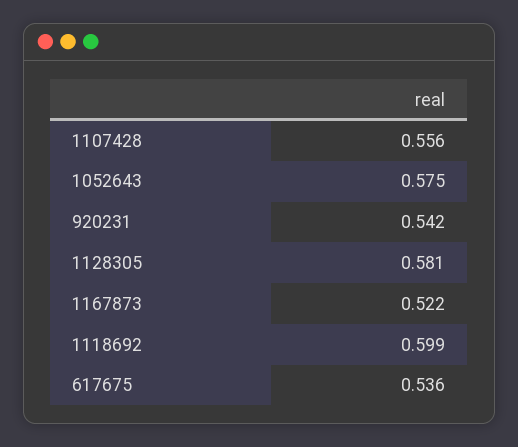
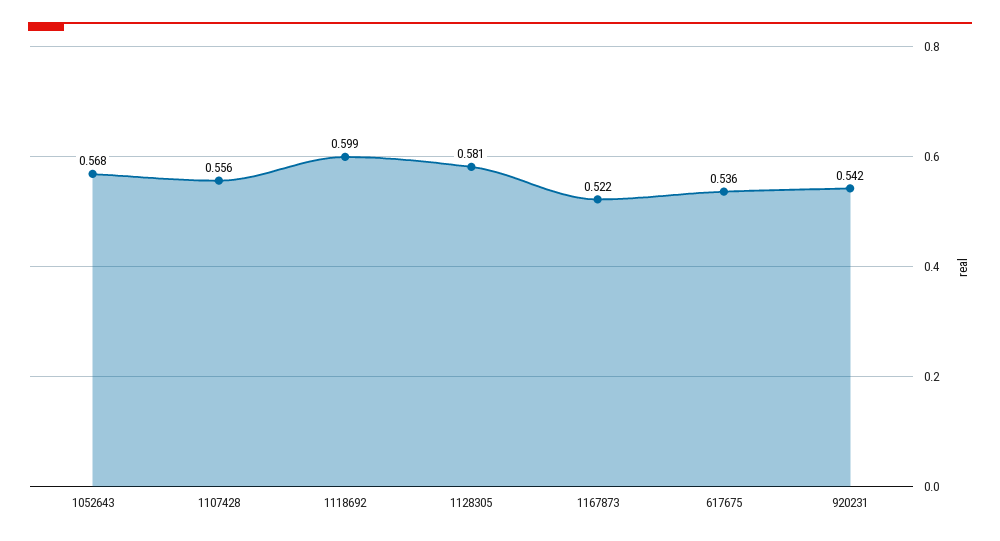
  {
    "1107428": 0.556,
-   "1052643": 0.575,
+   "1052643": 0.568,
    "920231": 0.542,
    "1128305": 0.581,
    "1167873": 0.522,
    "1118692": 0.599,
    "617675": 0.536
  }

